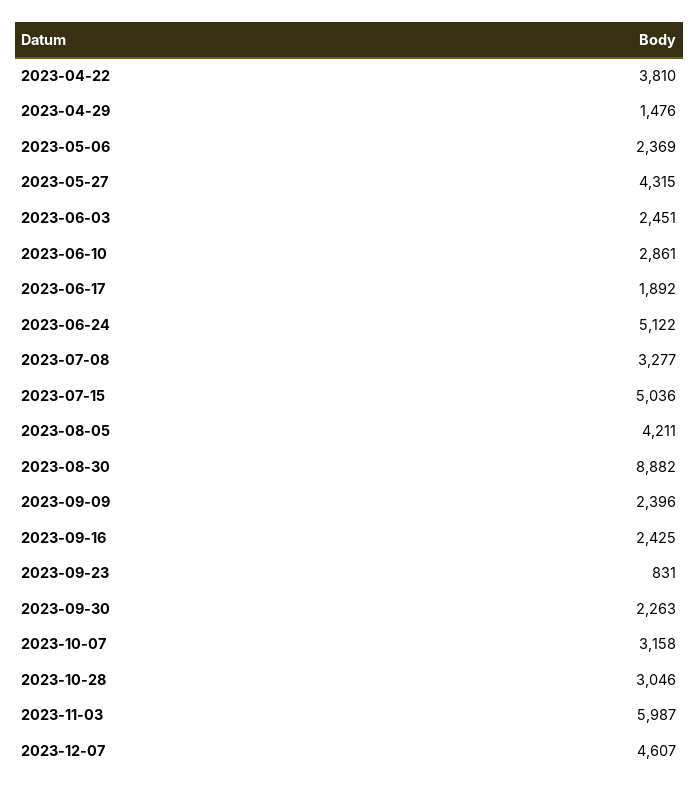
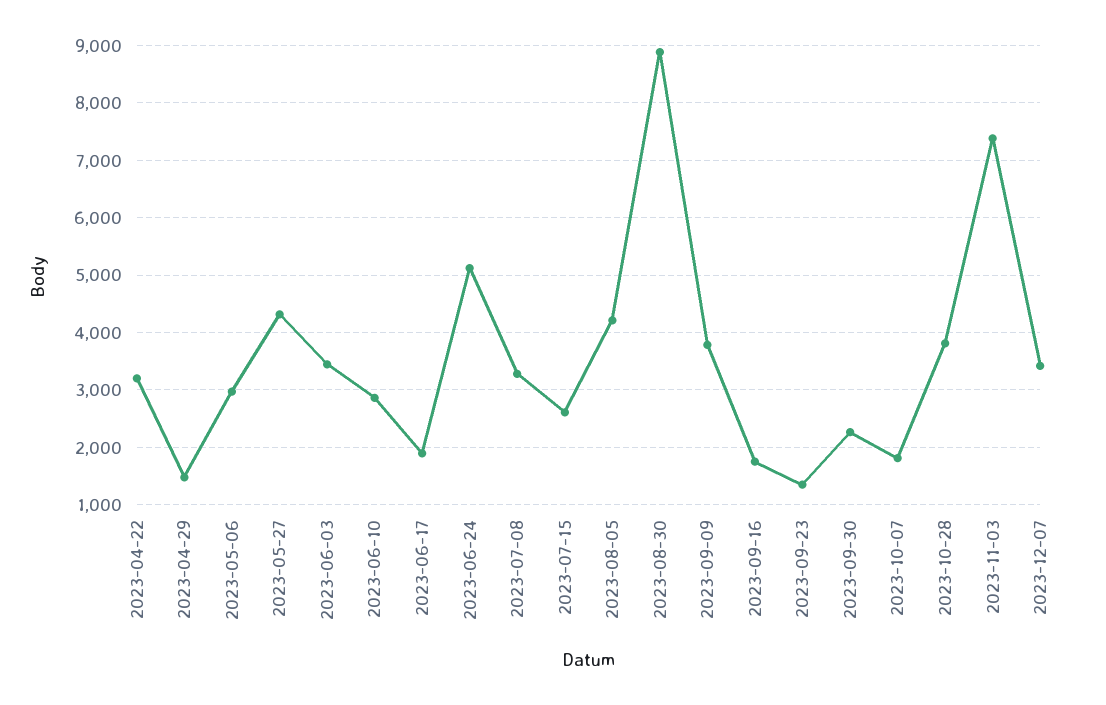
  {
-   "2023-04-22": 3810,
+   "2023-04-22": 3200,
    "2023-04-29": 1476,
-   "2023-05-06": 2369,
+   "2023-05-06": 3000,
    "2023-05-27": 4315,
-   "2023-06-03": 2451,
+   "2023-06-03": 3400,
    "2023-06-10": 2861,
    "2023-06-17": 1892,
    "2023-06-24": 5122,
    "2023-07-08": 3277,
-   "2023-07-15": 5036,
+   "2023-07-15": 2600,
    "2023-08-05": 4211,
    "2023-08-30": 8882,
-   "2023-09-09": 2396,
+   "2023-09-09": 3800,
-   "2023-09-16": 2425,
+   "2023-09-16": 1800,
-   "2023-09-23": 831,
+   "2023-09-23": 1400,
    "2023-09-30": 2263,
-   "2023-10-07": 3158,
+   "2023-10-07": 1800,
-   "2023-10-28": 3046,
+   "2023-10-28": 3800,
-   "2023-11-03": 5987,
+   "2023-11-03": 7400,
-   "2023-12-07": 4607
+   "2023-12-07": 3400
  }

